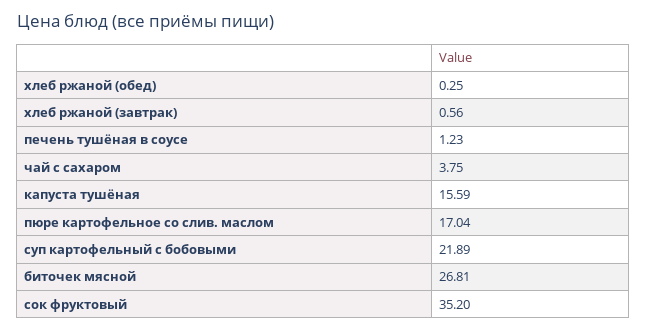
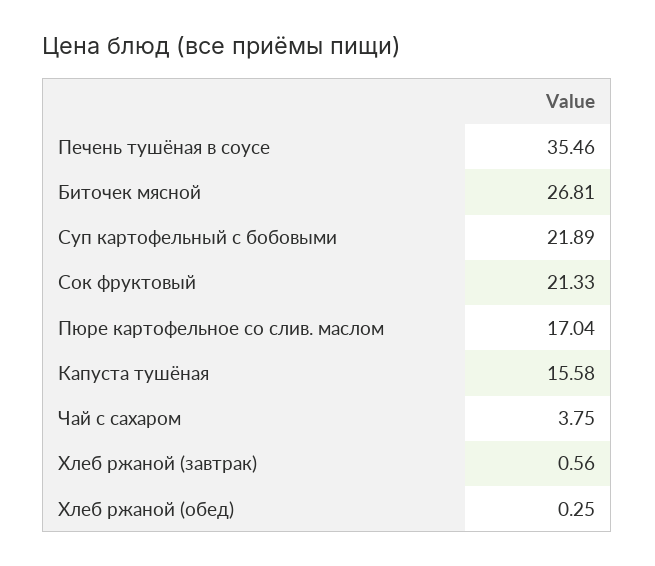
  {
    "хлеб ржаной (обед)": 0.25,
    "хлеб ржаной (завтрак)": 0.56,
-   "печень тушёная в соусе": 1.23,
+   "печень тушёная в соусе": 35.46,
    "чай с сахаром": 3.75,
-   "капуста тушёная": 15.59,
+   "капуста тушёная": 15.58,
    "пюре картофельное со слив. маслом": 17.04,
    "суп картофельный с бобовыми": 21.89,
    "биточек мясной": 26.81,
-   "сок фруктовый": 35.2
+   "сок фруктовый": 21.33
  }

